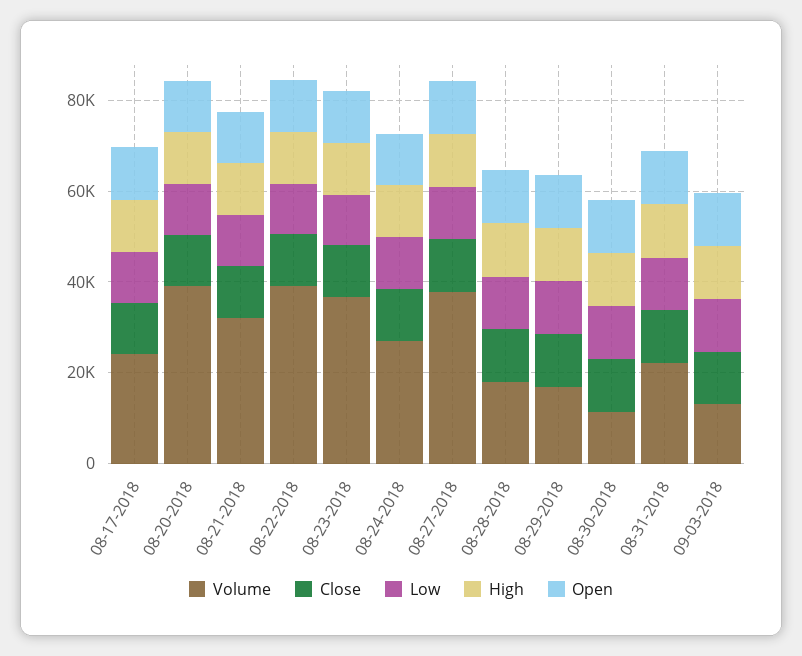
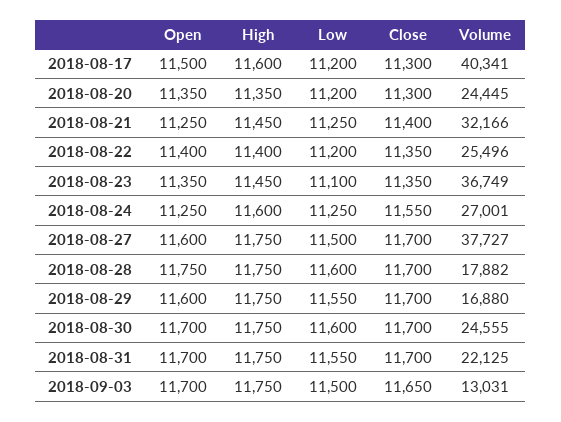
  {
    "Volume": {
-     "08-17-2018": 25000,
+     "08-17-2018": 40341,
-     "08-20-2018": 40000,
+     "08-20-2018": 24445,
      "08-21-2018": 32166,
-     "08-22-2018": 40000,
+     "08-22-2018": 25496,
      "08-23-2018": 36749,
      "08-24-2018": 27001,
      "08-27-2018": 37727,
      "08-28-2018": 17882,
      "08-29-2018": 16880,
-     "08-30-2018": 10000,
+     "08-30-2018": 24555,
      "08-31-2018": 22125,
      "09-03-2018": 13031
    },
    "Close": {
      "08-17-2018": 11300,
      "08-20-2018": 11300,
      "08-21-2018": 11400,
      "08-22-2018": 11350,
      "08-23-2018": 11350,
      "08-24-2018": 11550,
      "08-27-2018": 11700,
      "08-28-2018": 11700,
      "08-29-2018": 11700,
      "08-30-2018": 11700,
      "08-31-2018": 11700,
      "09-03-2018": 11650
    },
    "Low": {
      "08-17-2018": 11200,
      "08-20-2018": 11200,
      "08-21-2018": 11250,
      "08-22-2018": 11200,
      "08-23-2018": 11100,
      "08-24-2018": 11250,
      "08-27-2018": 11500,
      "08-28-2018": 11600,
      "08-29-2018": 11550,
      "08-30-2018": 11600,
      "08-31-2018": 11550,
      "09-03-2018": 11500
    },
    "High": {
      "08-17-2018": 11600,
      "08-20-2018": 11350,
      "08-21-2018": 11450,
      "08-22-2018": 11400,
      "08-23-2018": 11450,
      "08-24-2018": 11600,
      "08-27-2018": 11750,
      "08-28-2018": 11750,
      "08-29-2018": 11750,
      "08-30-2018": 11750,
      "08-31-2018": 11750,
      "09-03-2018": 11750
    },
    "Open": {
      "08-17-2018": 11500,
      "08-20-2018": 11350,
      "08-21-2018": 11250,
      "08-22-2018": 11400,
      "08-23-2018": 11350,
      "08-24-2018": 11250,
      "08-27-2018": 11600,
      "08-28-2018": 11750,
      "08-29-2018": 11600,
      "08-30-2018": 11700,
      "08-31-2018": 11700,
      "09-03-2018": 11700
    }
  }

